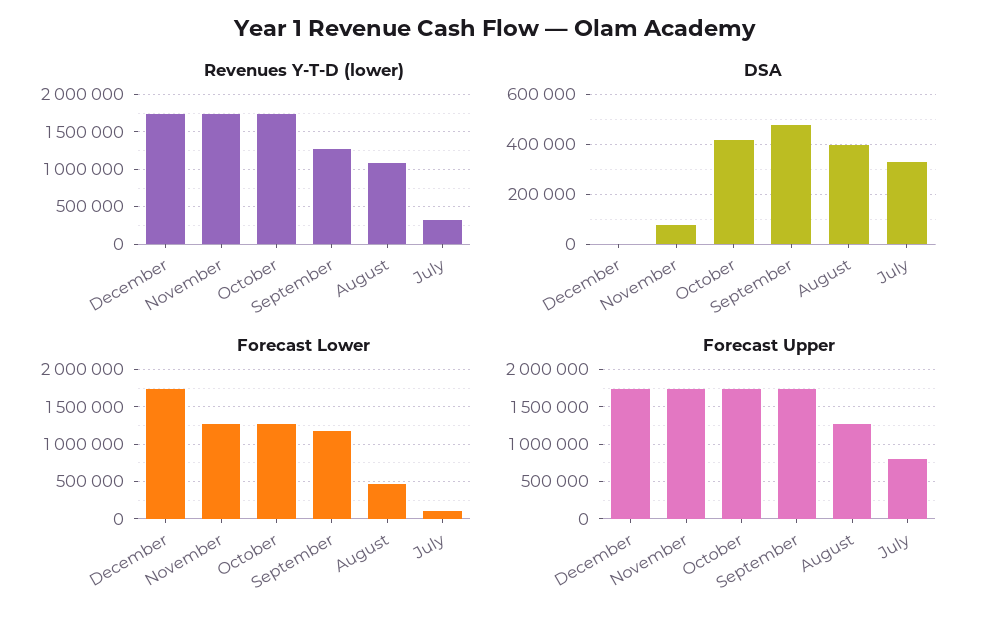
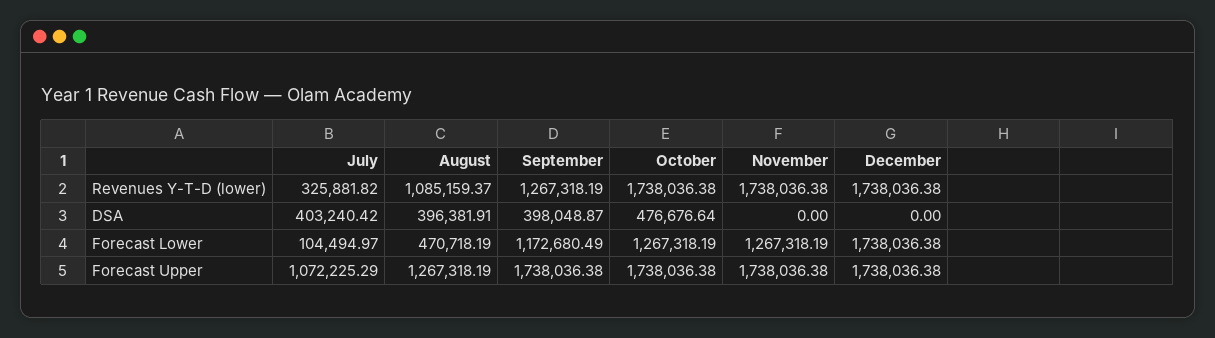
  {
    "Revenues Y-T-D (lower)": {
      "December": 1738036.38,
      "November": 1738036.38,
      "October": 1738036.38,
      "September": 1267318.19,
      "August": 1085159.37,
      "July": 325881.82
    },
    "DSA": {
      "December": 0,
-     "November": 75000,
+     "November": 0,
-     "October": 425000,
+     "October": 476676.64,
-     "September": 475000,
+     "September": 398048.87,
      "August": 396381.91,
-     "July": 325000
+     "July": 403240.42
    },
    "Forecast Lower": {
      "December": 1738036.38,
      "November": 1267318.19,
      "October": 1267318.19,
      "September": 1172680.49,
      "August": 470718.19,
      "July": 104494.97
    },
    "Forecast Upper": {
      "December": 1738036.38,
      "November": 1738036.38,
      "October": 1738036.38,
      "September": 1738036.38,
      "August": 1267318.19,
-     "July": 800000
+     "July": 1072225.29
    }
  }

